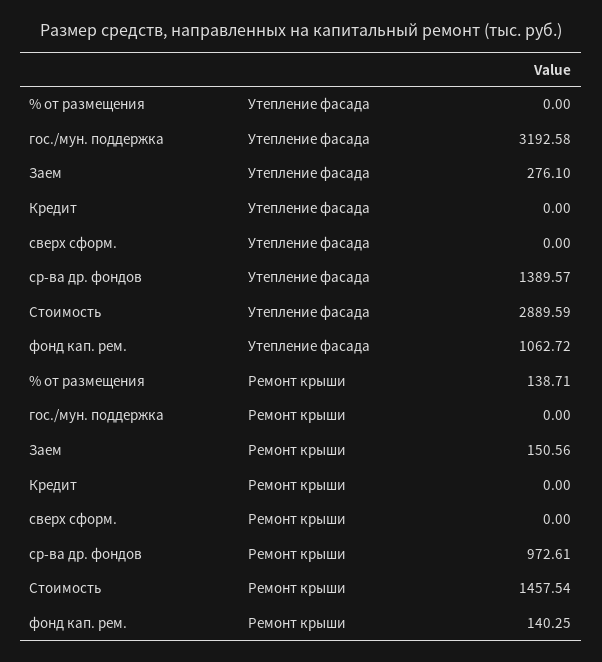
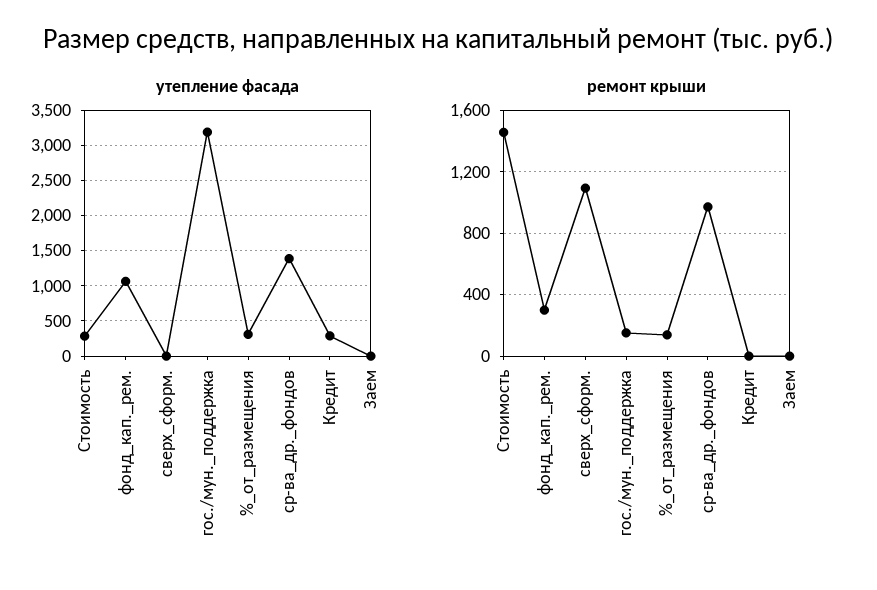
  {
    "Утепление фасада": {
-     "% от размещения": 0,
+     "% от размещения": 300,
      "гос./мун. поддержка": 3192.58,
-     "Заем": 276.1,
+     "Заем": 0,
-     "Кредит": 0,
+     "Кредит": 300,
      "сверх сформ.": 0,
      "ср-ва др. фондов": 1389.57,
-     "Стоимость": 2889.59,
+     "Стоимость": 300,
      "фонд кап. рем.": 1062.72
    },
    "Ремонт крыши": {
      "% от размещения": 138.71,
-     "гос./мун. поддержка": 0,
+     "гос./мун. поддержка": 150,
-     "Заем": 150.56,
+     "Заем": 0,
      "Кредит": 0,
-     "сверх сформ.": 0,
+     "сверх сформ.": 1100,
      "ср-ва др. фондов": 972.61,
      "Стоимость": 1457.54,
-     "фонд кап. рем.": 140.25
+     "фонд кап. рем.": 300
    }
  }

